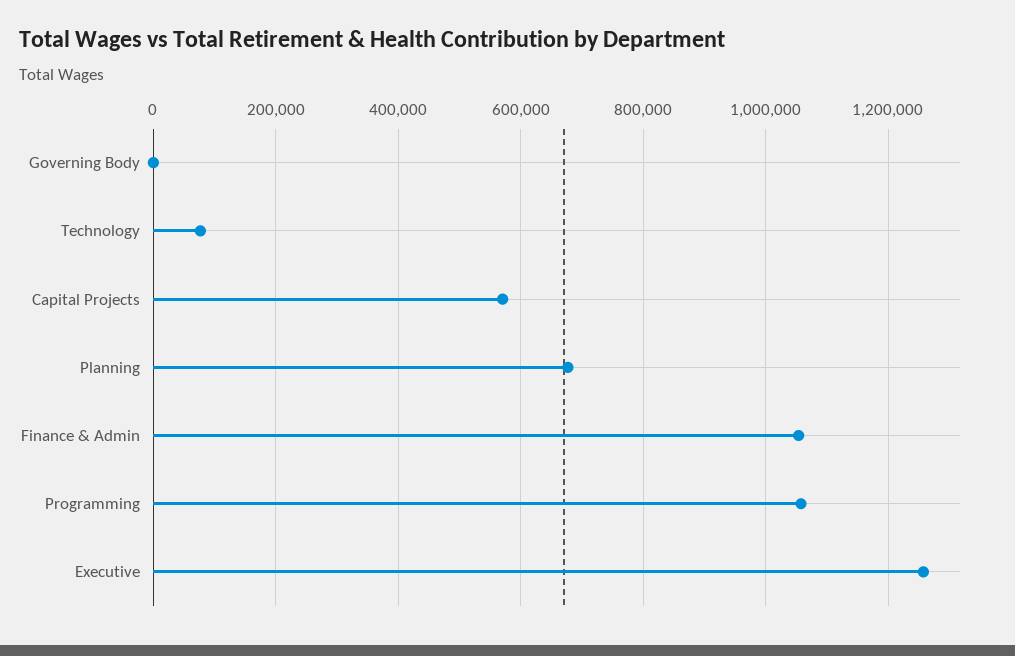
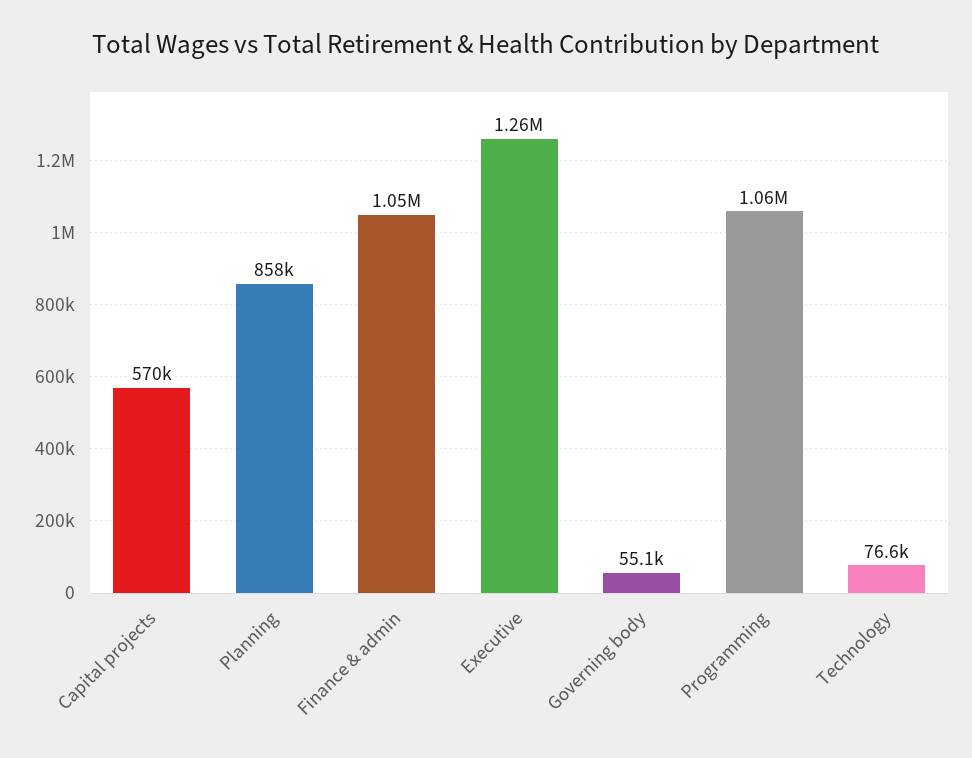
  {
-   "Governing Body": 0,
+   "Governing Body": 55100,
    "Technology": 76600,
    "Capital Projects": 570000,
-   "Planning": 680000,
+   "Planning": 858000,
    "Finance & Admin": 1050000,
    "Programming": 1060000,
    "Executive": 1260000
  }

